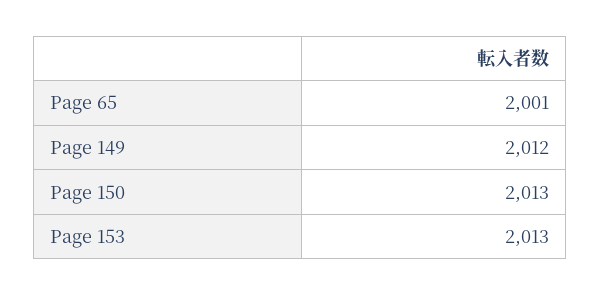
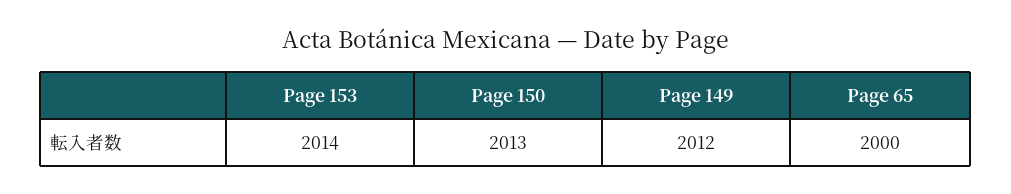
  {
-   "Page 65": 2001,
+   "Page 65": 2000,
    "Page 149": 2012,
    "Page 150": 2013,
-   "Page 153": 2013
+   "Page 153": 2014
  }

